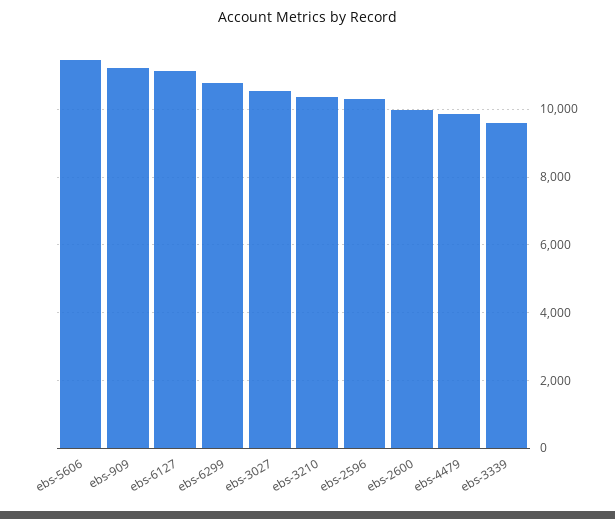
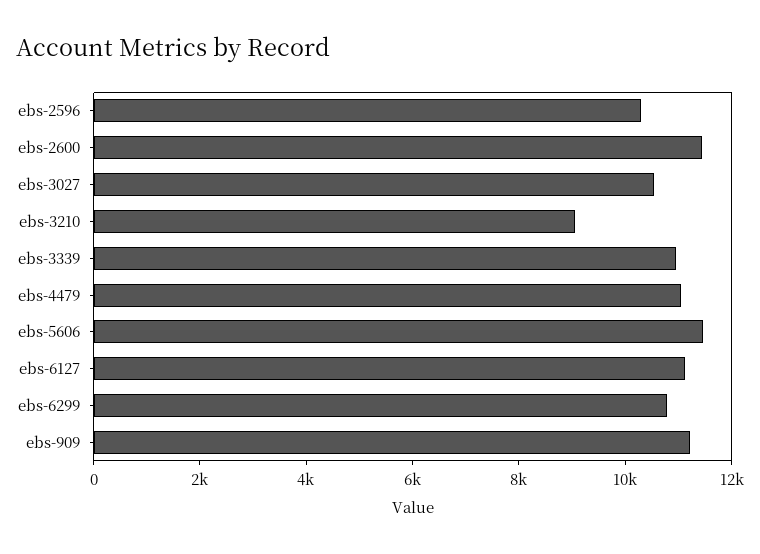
  {
    "ebs-5606": 11400,
    "ebs-909": 11200,
    "ebs-6127": 11200,
    "ebs-6299": 10800,
    "ebs-3027": 10600,
-   "ebs-3210": 10400,
+   "ebs-3210": 9000,
    "ebs-2596": 10400,
-   "ebs-2600": 10000,
+   "ebs-2600": 11500,
-   "ebs-4479": 9800,
+   "ebs-4479": 11000,
-   "ebs-3339": 9600
+   "ebs-3339": 11000
  }

